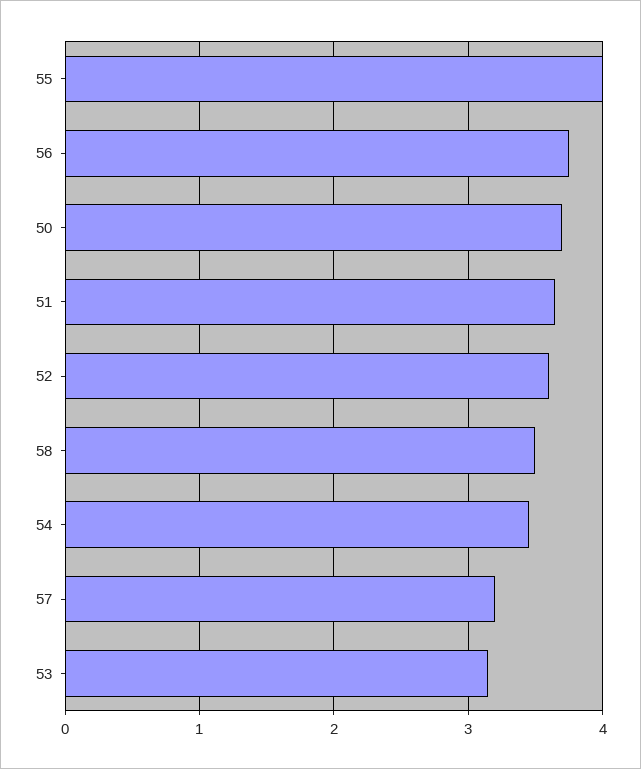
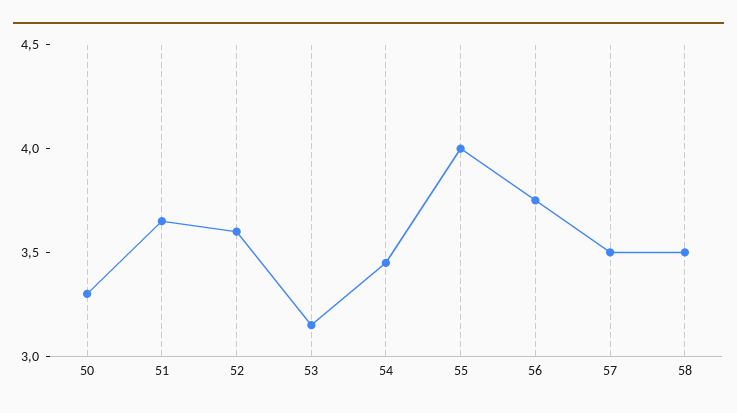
  {
    "55": 4,
    "56": 3.8,
-   "50": 3.7,
+   "50": 3.3,
    "51": 3.7,
    "52": 3.6,
    "58": 3.5,
    "54": 3.5,
-   "57": 3.2,
+   "57": 3.5,
    "53": 3.2
  }

